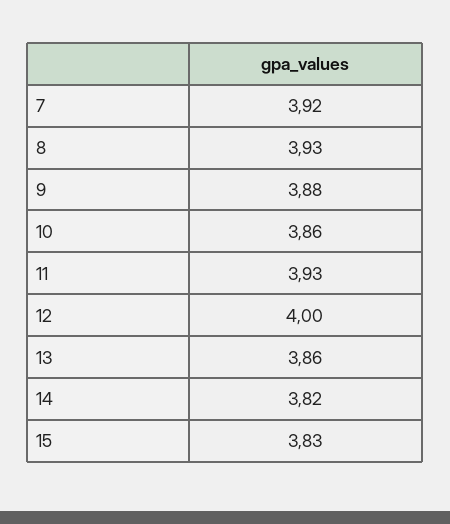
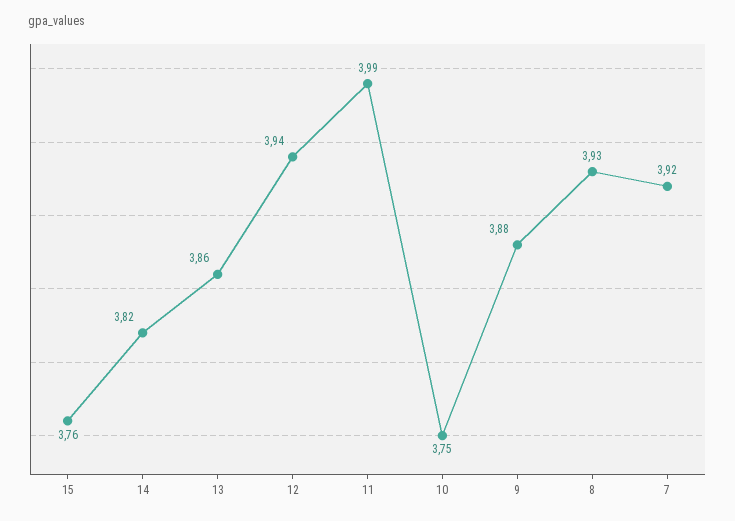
  {
    "7": 3.92,
    "8": 3.93,
    "9": 3.88,
-   "10": 3.86,
+   "10": 3.75,
-   "11": 3.93,
+   "11": 3.99,
-   "12": 4,
+   "12": 3.94,
    "13": 3.86,
    "14": 3.82,
-   "15": 3.83
+   "15": 3.76
  }

